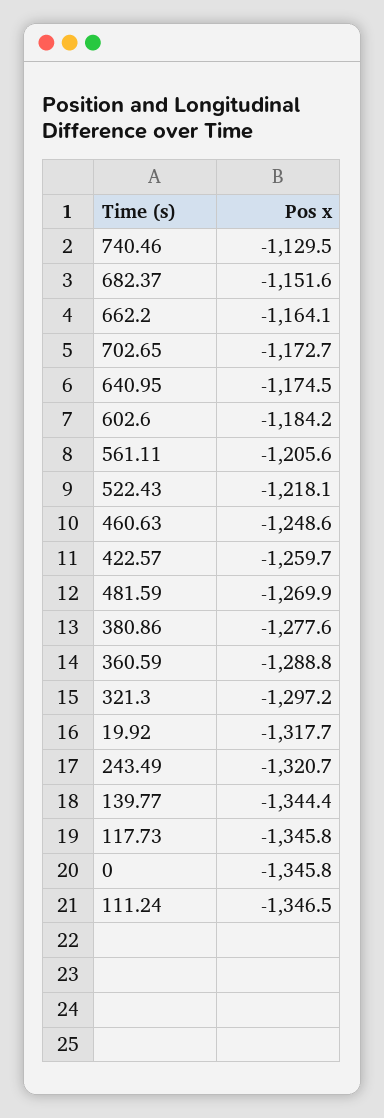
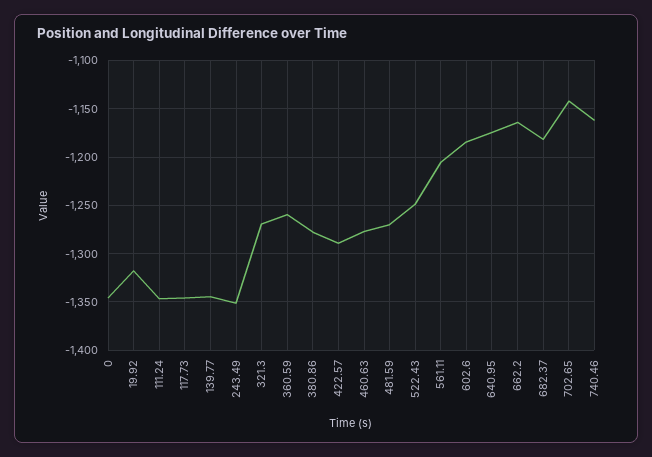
  {
-   "740.46": -1129.5,
+   "740.46": -1160,
-   "682.37": -1151.6,
+   "682.37": -1180,
    "662.2": -1164.1,
-   "702.65": -1172.7,
+   "702.65": -1140,
    "640.95": -1174.5,
    "602.6": -1184.2,
    "561.11": -1205.6,
-   "522.43": -1218.1,
+   "522.43": -1250,
-   "460.63": -1248.6,
+   "460.63": -1280,
-   "422.57": -1259.7,
+   "422.57": -1290,
    "481.59": -1269.9,
    "380.86": -1277.6,
-   "360.59": -1288.8,
+   "360.59": -1260,
-   "321.3": -1297.2,
+   "321.3": -1270,
    "19.92": -1317.7,
-   "243.49": -1320.7,
+   "243.49": -1350,
    "139.77": -1344.4,
    "117.73": -1345.8,
    "0": -1345.8,
    "111.24": -1346.5
  }

